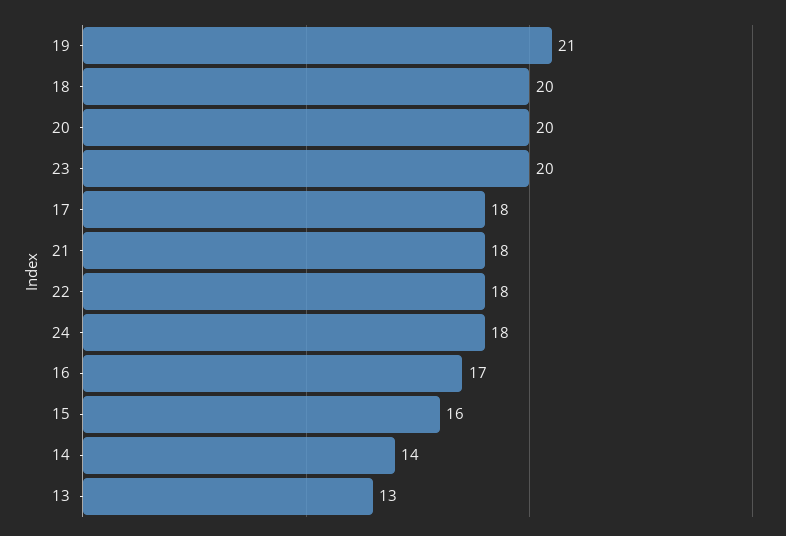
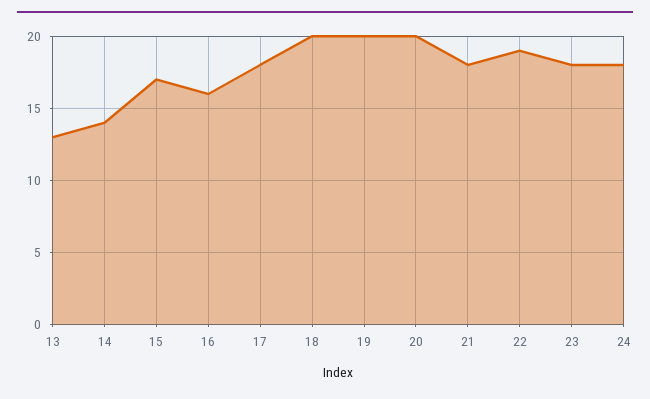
  {
-   "19": 21,
+   "19": 20,
    "18": 20,
    "20": 20,
-   "23": 20,
+   "23": 18,
    "17": 18,
    "21": 18,
-   "22": 18,
+   "22": 19,
    "24": 18,
-   "16": 17,
+   "16": 16,
-   "15": 16,
+   "15": 17,
    "14": 14,
    "13": 13
  }

